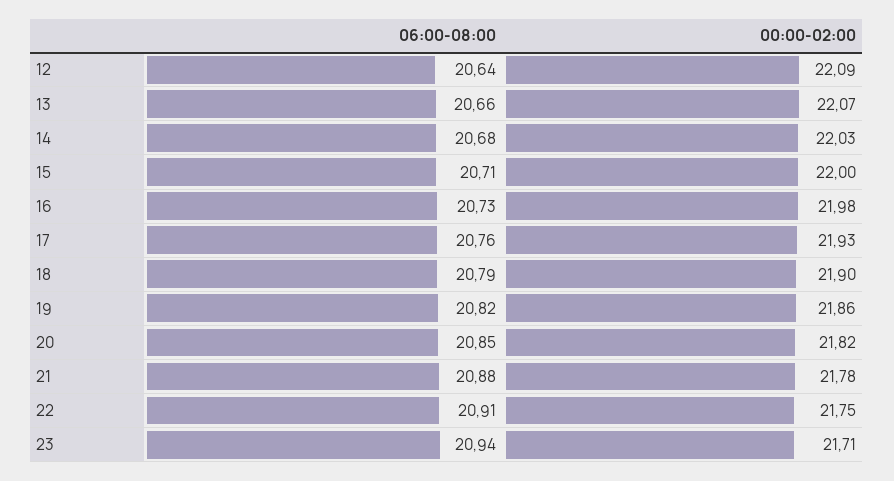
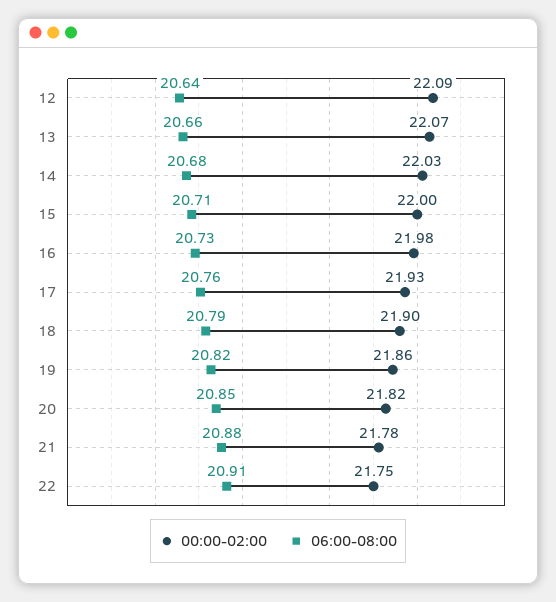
  {
    "06:00-08:00": {
      "12": 20.64,
      "13": 20.66,
      "14": 20.68,
      "15": 20.71,
      "16": 20.73,
      "17": 20.76,
      "18": 20.79,
      "19": 20.82,
      "20": 20.85,
      "21": 20.88,
-     "22": 20.91,
+     "22": 20.91
-     "23": 20.94
    },
    "00:00-02:00": {
      "12": 22.09,
      "13": 22.07,
      "14": 22.03,
      "15": 22,
      "16": 21.98,
      "17": 21.93,
      "18": 21.9,
      "19": 21.86,
      "20": 21.82,
      "21": 21.78,
-     "22": 21.75,
+     "22": 21.75
-     "23": 21.71
    }
  }

